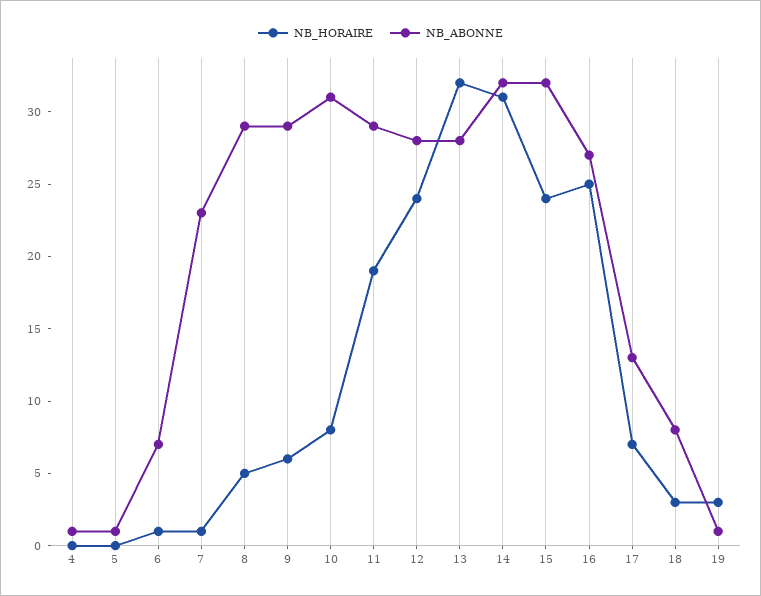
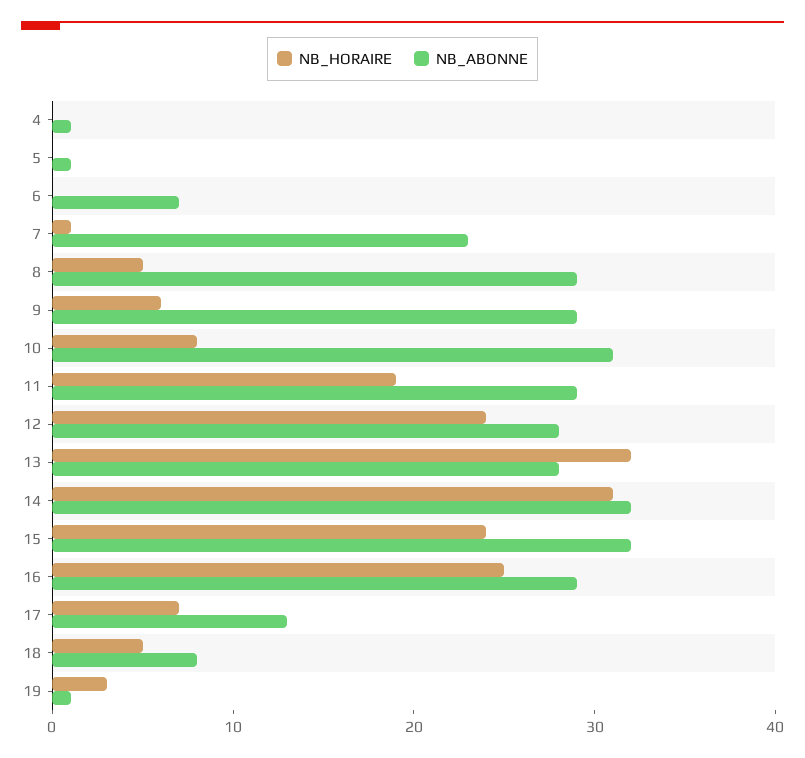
  {
    "NB_HORAIRE": {
      "4": 0,
      "5": 0,
-     "6": 1,
+     "6": 0,
      "7": 1,
      "8": 5,
      "9": 6,
      "10": 8,
      "11": 19,
      "12": 24,
      "13": 32,
      "14": 31,
      "15": 24,
      "16": 25,
      "17": 7,
-     "18": 3,
+     "18": 5,
      "19": 3
    },
    "NB_ABONNE": {
      "4": 1,
      "5": 1,
      "6": 7,
      "7": 23,
      "8": 29,
      "9": 29,
      "10": 31,
      "11": 29,
      "12": 28,
      "13": 28,
      "14": 32,
      "15": 32,
-     "16": 27,
+     "16": 29,
      "17": 13,
      "18": 8,
      "19": 1
    }
  }

